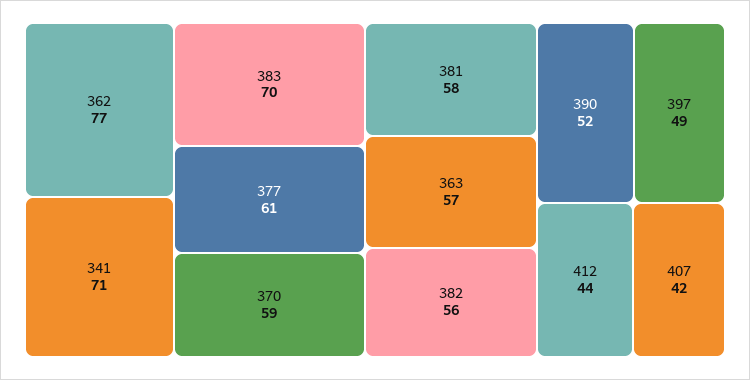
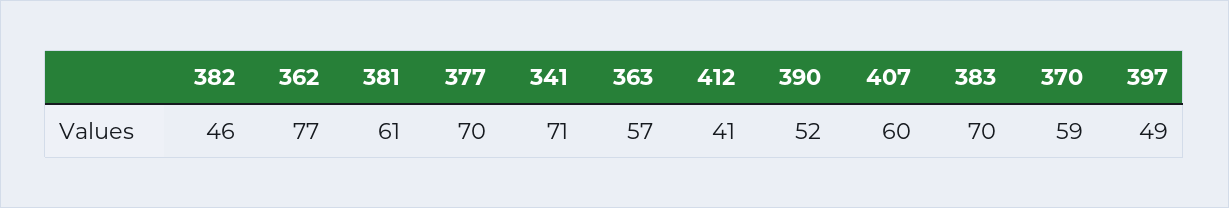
  {
    "362": 77,
    "341": 71,
    "383": 70,
-   "377": 61,
+   "377": 70,
    "370": 59,
-   "381": 58,
+   "381": 61,
    "363": 57,
-   "382": 56,
+   "382": 46,
    "390": 52,
    "397": 49,
-   "412": 44,
+   "412": 41,
-   "407": 42
+   "407": 60
  }

